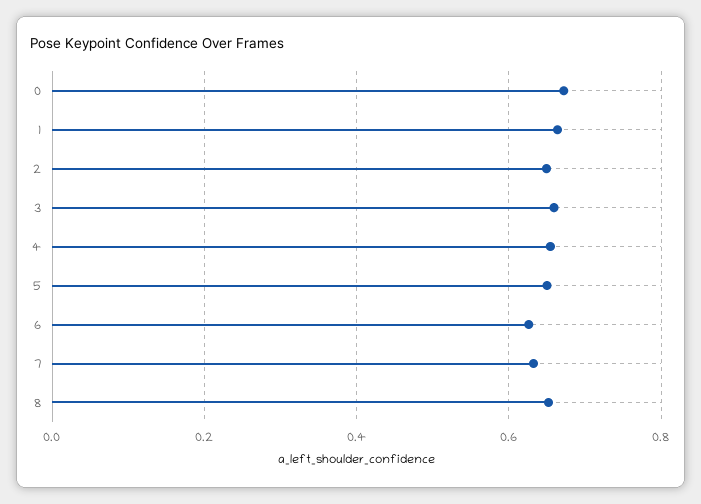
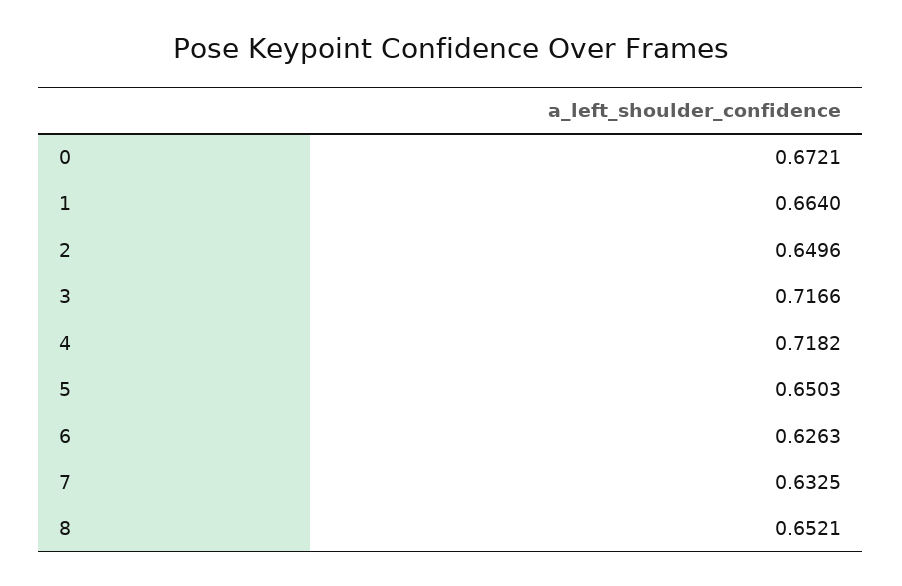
  {
    "0": 0.6721,
    "1": 0.664,
    "2": 0.6496,
-   "3": 0.66,
+   "3": 0.7166,
-   "4": 0.66,
+   "4": 0.7182,
    "5": 0.6503,
    "6": 0.6263,
    "7": 0.6325,
    "8": 0.6521
  }

